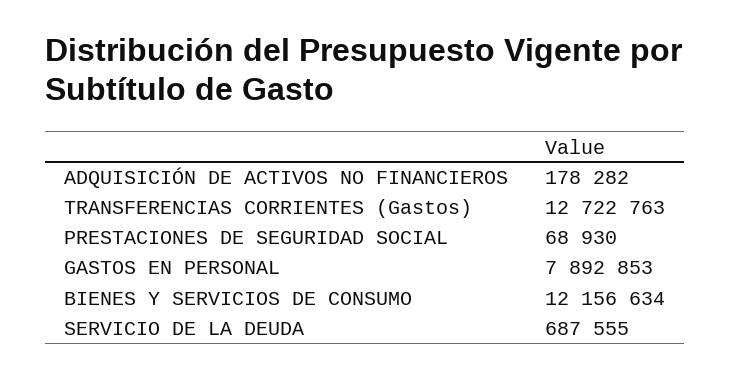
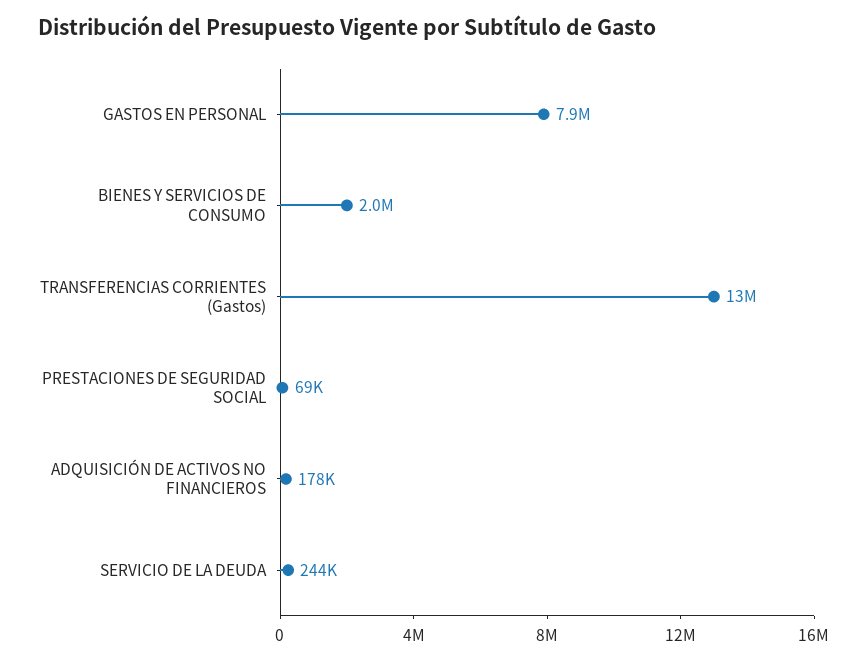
  {
    "ADQUISICIÓN DE ACTIVOS NO FINANCIEROS": 178282,
    "TRANSFERENCIAS CORRIENTES (Gastos)": 12722763,
    "PRESTACIONES DE SEGURIDAD SOCIAL": 68930,
    "GASTOS EN PERSONAL": 7892853,
-   "BIENES Y SERVICIOS DE CONSUMO": 12156634,
+   "BIENES Y SERVICIOS DE CONSUMO": 2000000,
-   "SERVICIO DE LA DEUDA": 687555
+   "SERVICIO DE LA DEUDA": 244000
  }

